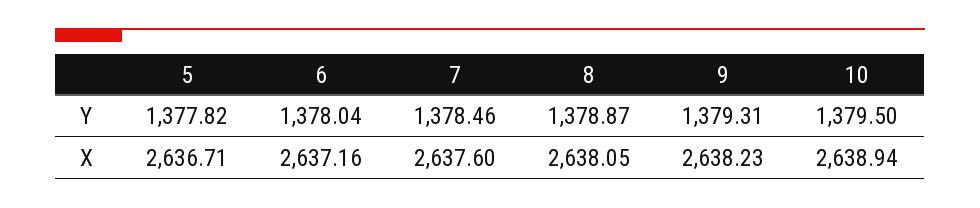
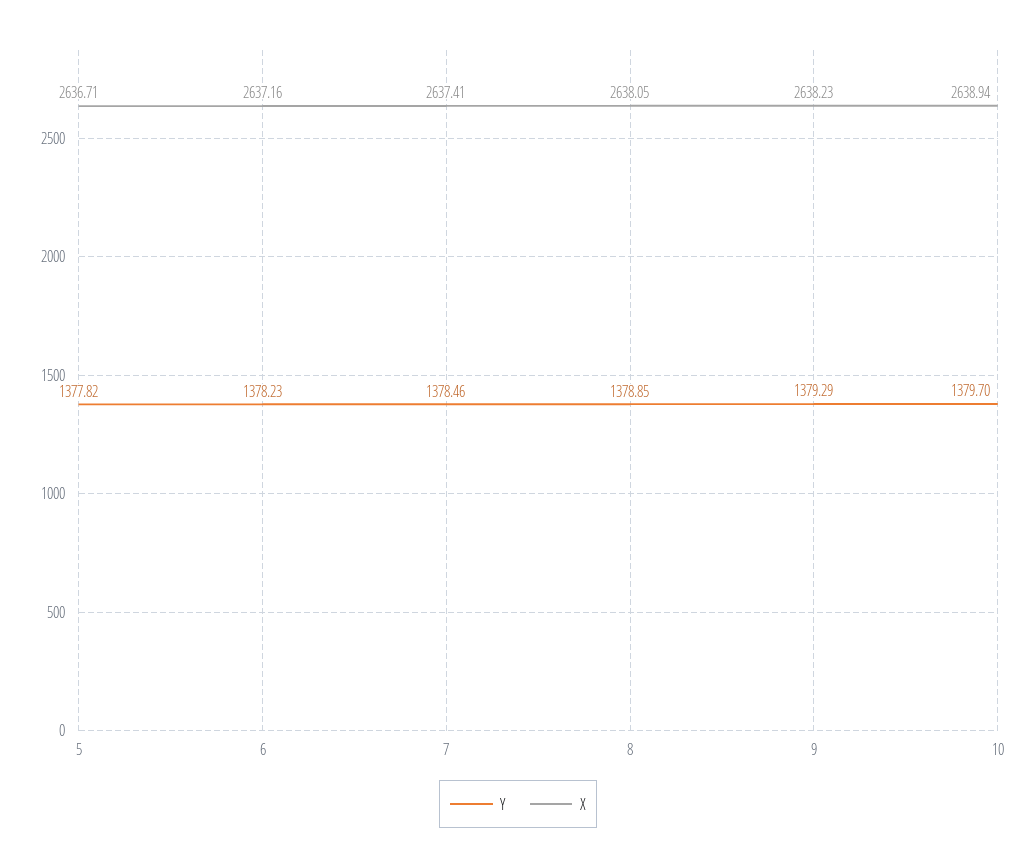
  {
    "Y": {
      "5": 1377.82,
-     "6": 1378.04,
+     "6": 1378.23,
      "7": 1378.46,
-     "8": 1378.87,
+     "8": 1378.85,
-     "9": 1379.31,
+     "9": 1379.29,
-     "10": 1379.5
+     "10": 1379.7
    },
    "X": {
      "5": 2636.71,
      "6": 2637.16,
-     "7": 2637.6,
+     "7": 2637.41,
      "8": 2638.05,
      "9": 2638.23,
      "10": 2638.94
    }
  }

